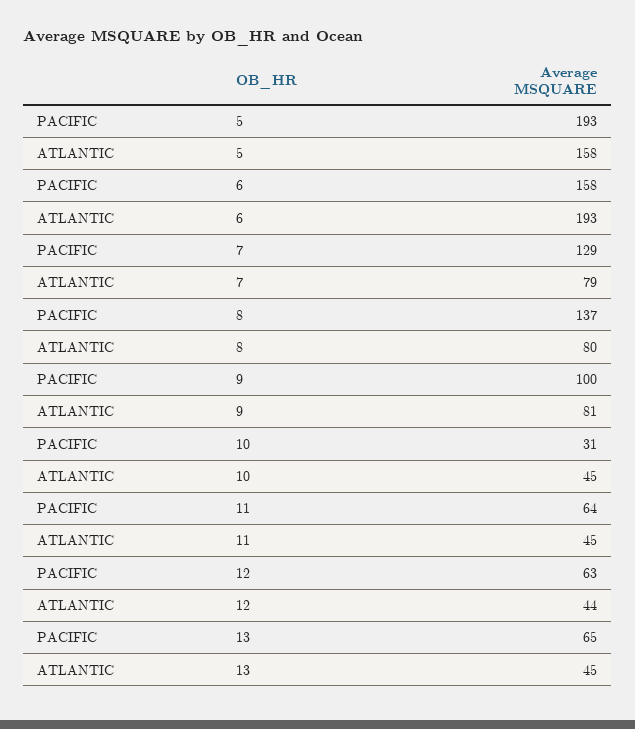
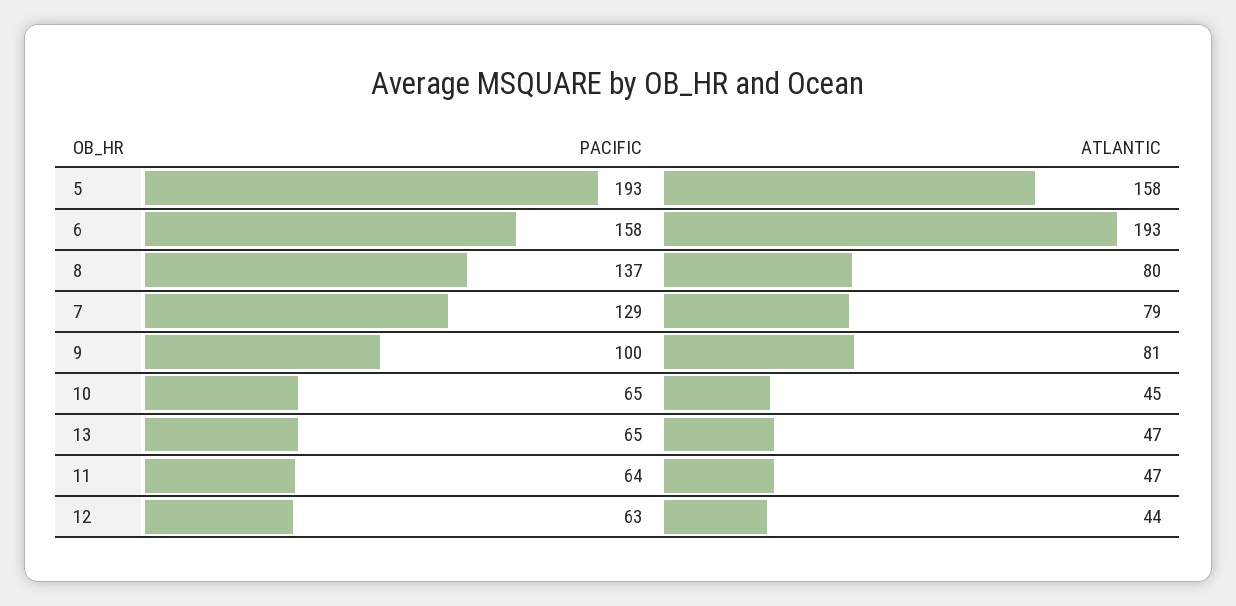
  {
    "PACIFIC": {
      "5": 193,
      "6": 158,
      "7": 129,
      "8": 137,
      "9": 100,
-     "10": 31,
+     "10": 65,
      "11": 64,
      "12": 63,
      "13": 65
    },
    "ATLANTIC": {
      "5": 158,
      "6": 193,
      "7": 79,
      "8": 80,
      "9": 81,
      "10": 45,
-     "11": 45,
+     "11": 47,
      "12": 44,
-     "13": 45
+     "13": 47
    }
  }

